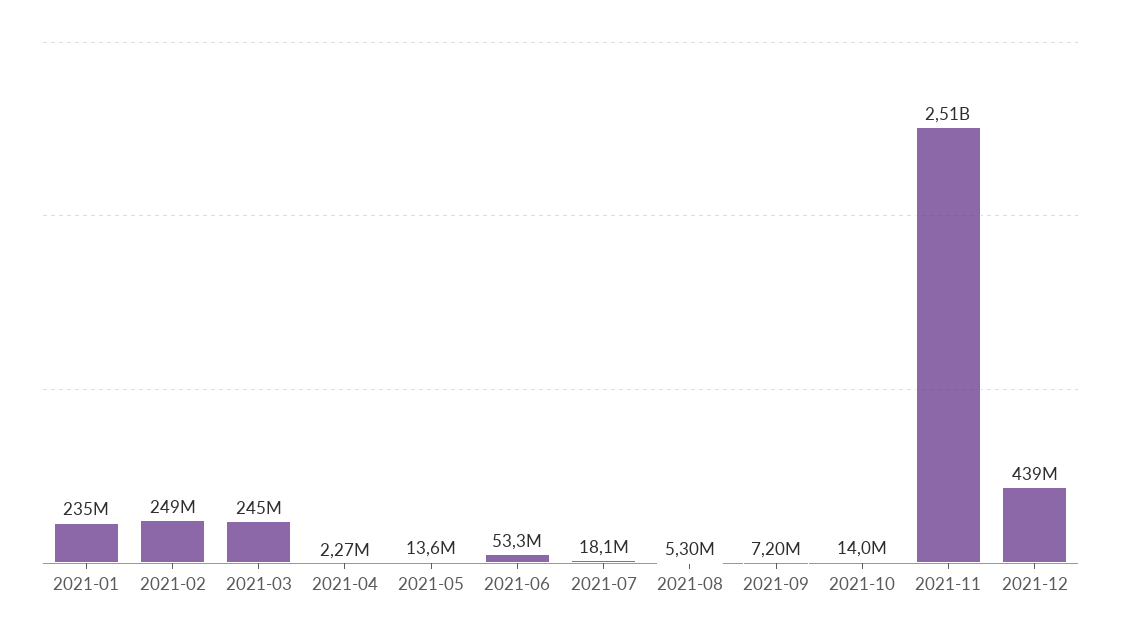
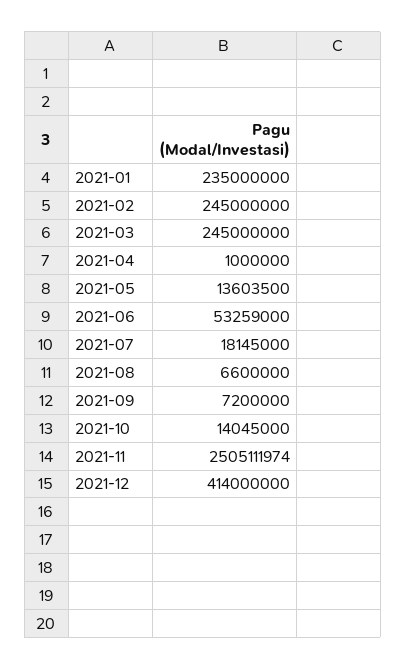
  {
    "2021-01": 235000000,
-   "2021-02": 249000000,
+   "2021-02": 245000000,
    "2021-03": 245000000,
-   "2021-04": 2270000,
+   "2021-04": 1000000,
    "2021-05": 13603500,
    "2021-06": 53259000,
    "2021-07": 18145000,
-   "2021-08": 5300000,
+   "2021-08": 6600000,
    "2021-09": 7200000,
    "2021-10": 14045000,
    "2021-11": 2505111974,
-   "2021-12": 439000000
+   "2021-12": 414000000
  }

